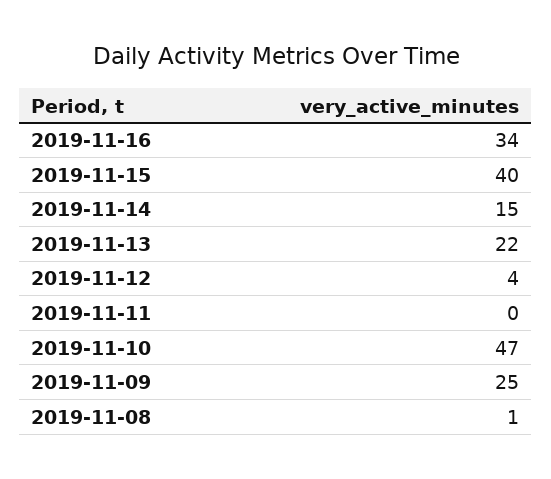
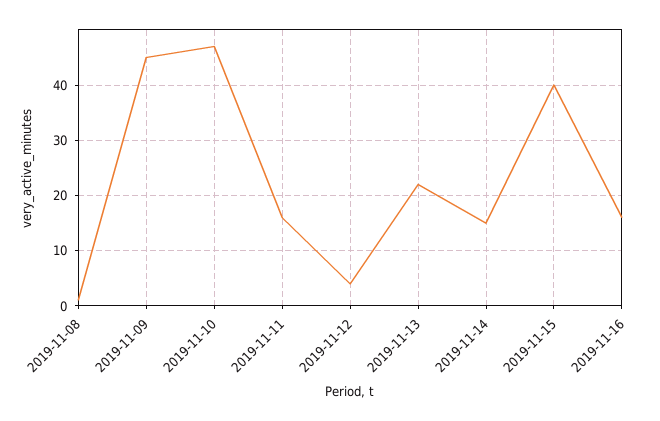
  {
-   "2019-11-16": 34,
+   "2019-11-16": 15,
    "2019-11-15": 40,
    "2019-11-14": 15,
    "2019-11-13": 22,
    "2019-11-12": 4,
-   "2019-11-11": 0,
+   "2019-11-11": 15,
    "2019-11-10": 47,
-   "2019-11-09": 25,
+   "2019-11-09": 45,
    "2019-11-08": 1
  }

